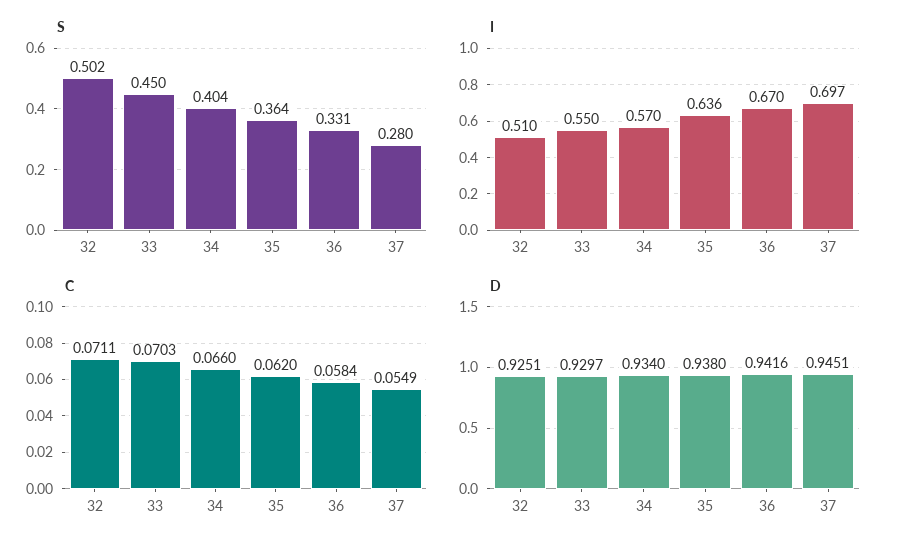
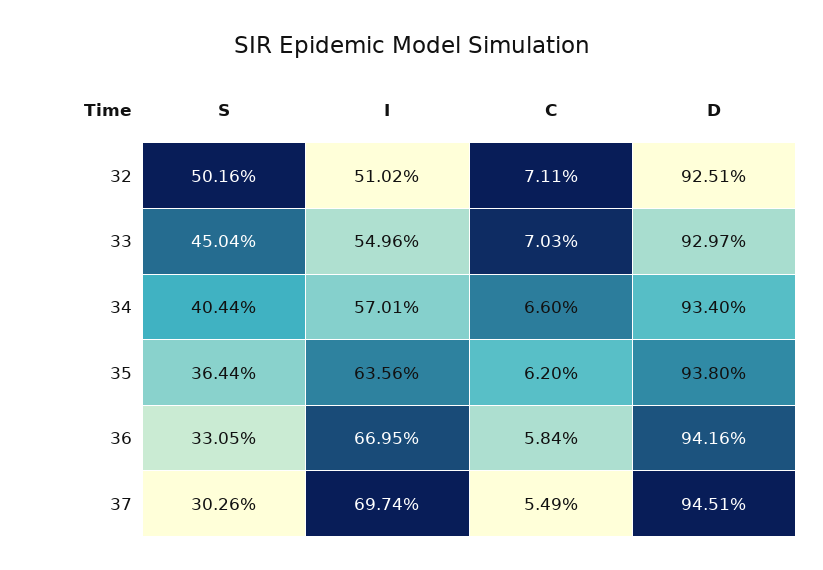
  {
    "S": {
      "32": 0.5016,
      "33": 0.4504,
      "34": 0.4044,
      "35": 0.3644,
      "36": 0.3305,
-     "37": 0.28
+     "37": 0.3026
    },
    "I": {
      "32": 0.5102,
      "33": 0.5496,
      "34": 0.5701,
      "35": 0.6356,
      "36": 0.6695,
      "37": 0.6974
    },
    "C": {
      "32": 0.0711,
      "33": 0.0703,
      "34": 0.066,
      "35": 0.062,
      "36": 0.0584,
      "37": 0.0549
    },
    "D": {
      "32": 0.9251,
      "33": 0.9297,
      "34": 0.934,
      "35": 0.938,
      "36": 0.9416,
      "37": 0.9451
    }
  }

